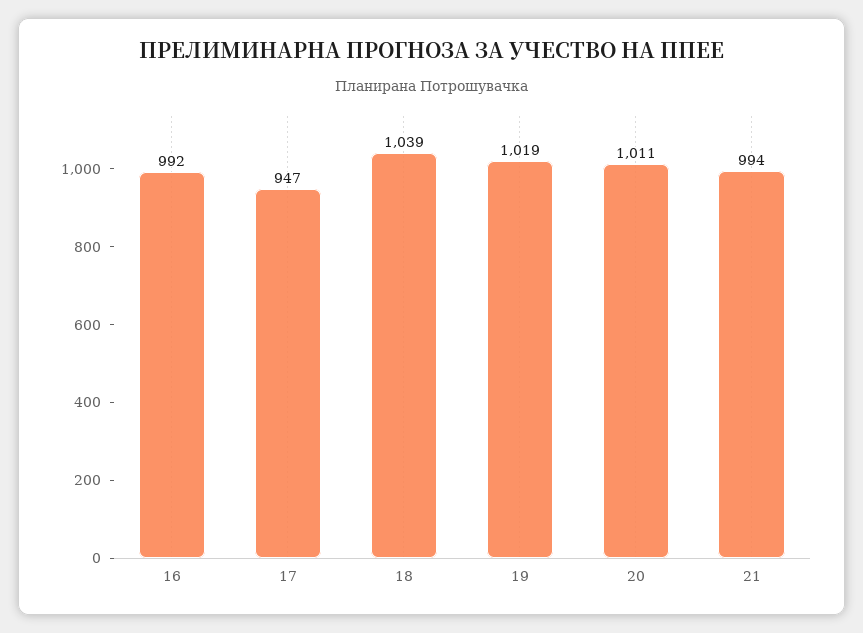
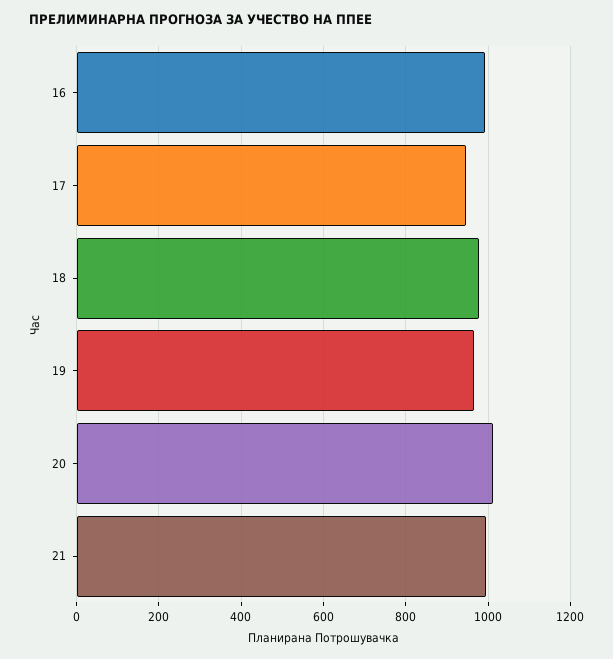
  {
    "16": 992,
    "17": 947,
-   "18": 1039,
+   "18": 980,
-   "19": 1019,
+   "19": 960,
    "20": 1011,
    "21": 994
  }

